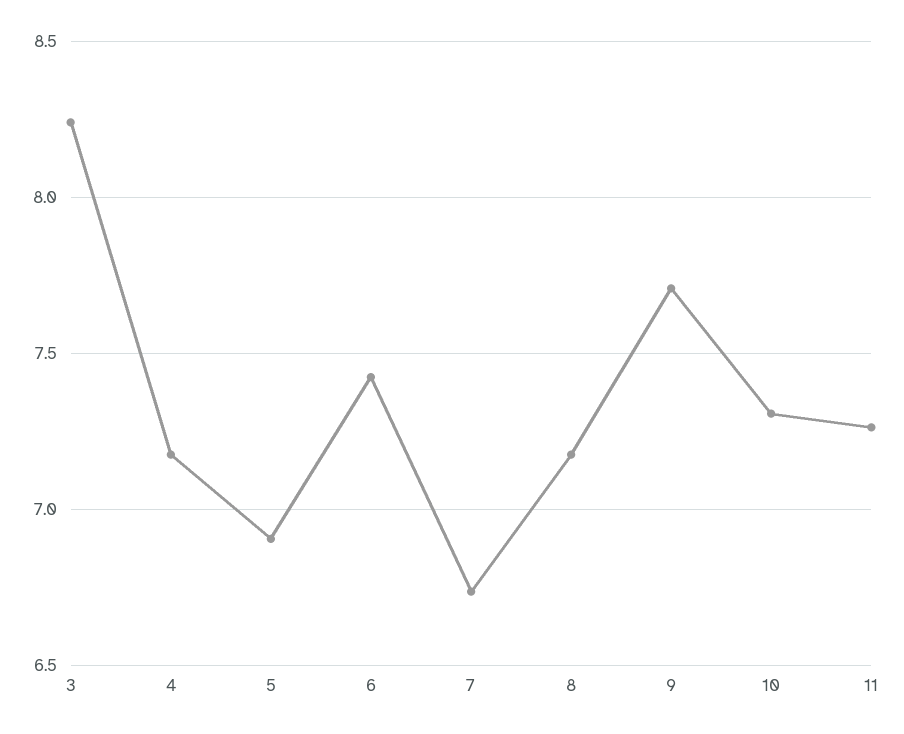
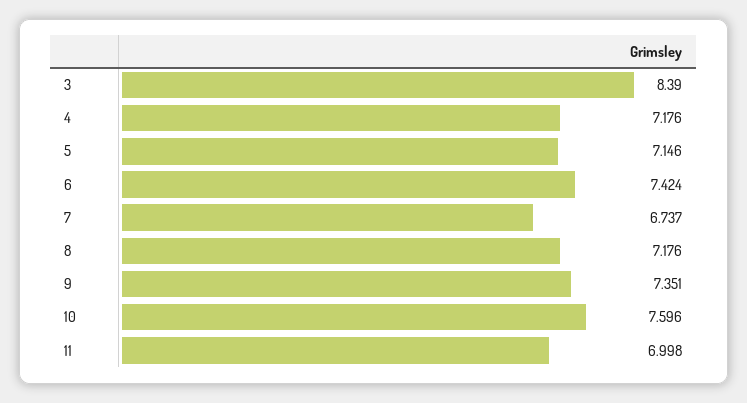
  {
-   "3": 8.25,
+   "3": 8.39,
    "4": 7.176,
-   "5": 6.9,
+   "5": 7.146,
    "6": 7.424,
    "7": 6.737,
    "8": 7.176,
-   "9": 7.7,
+   "9": 7.351,
-   "10": 7.3,
+   "10": 7.596,
-   "11": 7.25
+   "11": 6.998
  }

